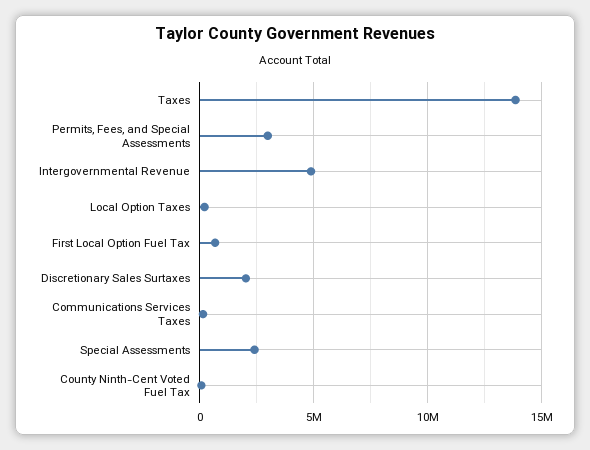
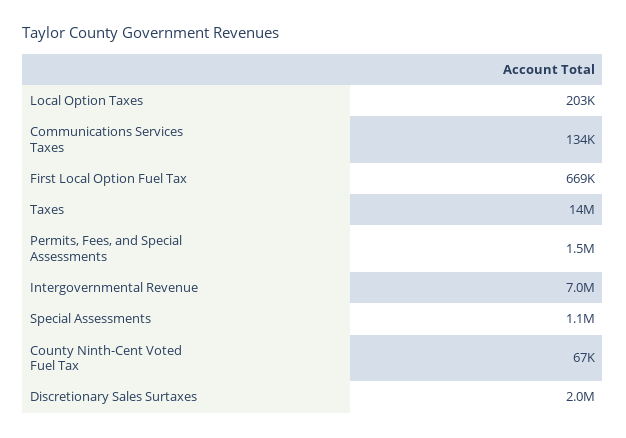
  {
    "Taxes": 14000000,
-   "Permits, Fees, and Special Assessments": 3000000,
+   "Permits, Fees, and Special Assessments": 1500000,
-   "Intergovernmental Revenue": 5000000,
+   "Intergovernmental Revenue": 7000000,
    "Local Option Taxes": 203000,
    "First Local Option Fuel Tax": 669000,
    "Discretionary Sales Surtaxes": 2000000,
    "Communications Services Taxes": 134000,
-   "Special Assessments": 2500000,
+   "Special Assessments": 1100000,
    "County Ninth-Cent Voted Fuel Tax": 67000
  }

